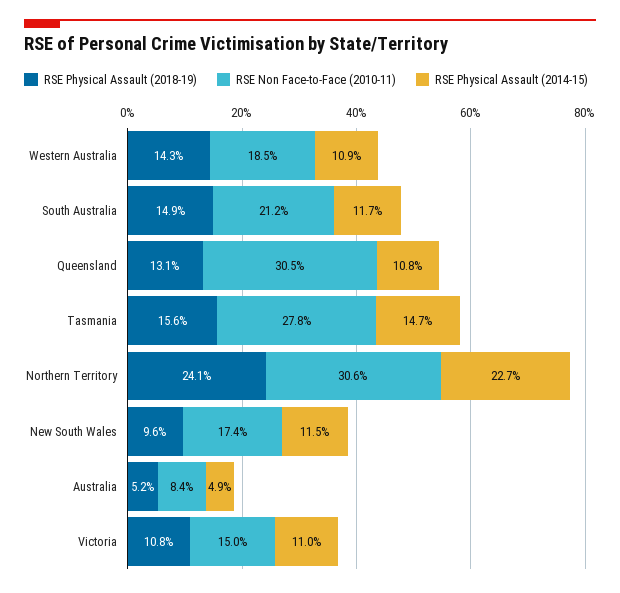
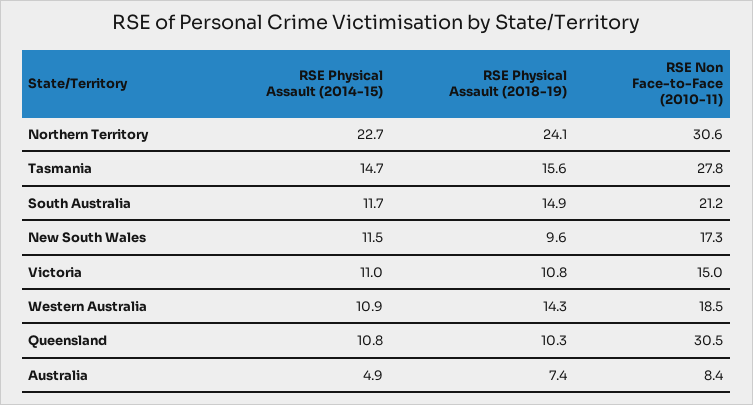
  {
    "RSE Physical Assault (2018-19)": {
      "Western Australia": 14.3,
      "South Australia": 14.9,
-     "Queensland": 13.1,
+     "Queensland": 10.3,
      "Tasmania": 15.6,
      "Northern Territory": 24.1,
      "New South Wales": 9.6,
-     "Australia": 5.2,
+     "Australia": 7.4,
      "Victoria": 10.8
    },
    "RSE Non Face-to-Face (2010-11)": {
      "Western Australia": 18.5,
      "South Australia": 21.2,
      "Queensland": 30.5,
      "Tasmania": 27.8,
      "Northern Territory": 30.6,
-     "New South Wales": 17.4,
+     "New South Wales": 17.3,
      "Australia": 8.4,
      "Victoria": 15
    },
    "RSE Physical Assault (2014-15)": {
      "Western Australia": 10.9,
      "South Australia": 11.7,
      "Queensland": 10.8,
      "Tasmania": 14.7,
      "Northern Territory": 22.7,
      "New South Wales": 11.5,
      "Australia": 4.9,
      "Victoria": 11
    }
  }

